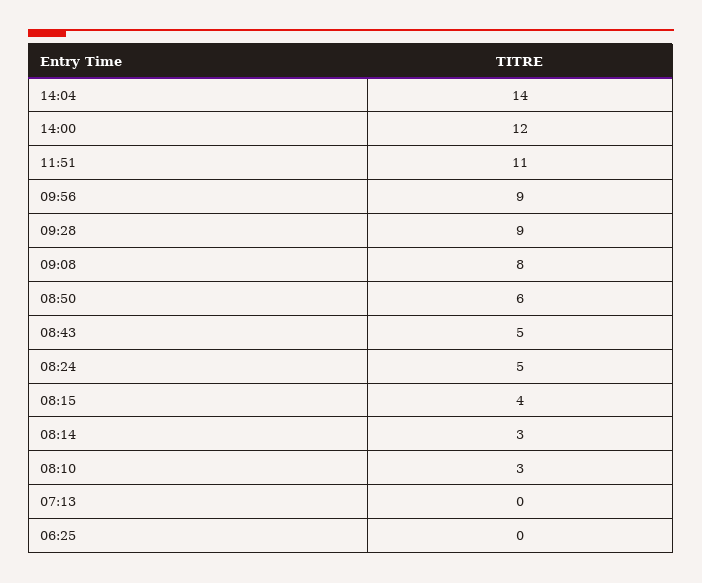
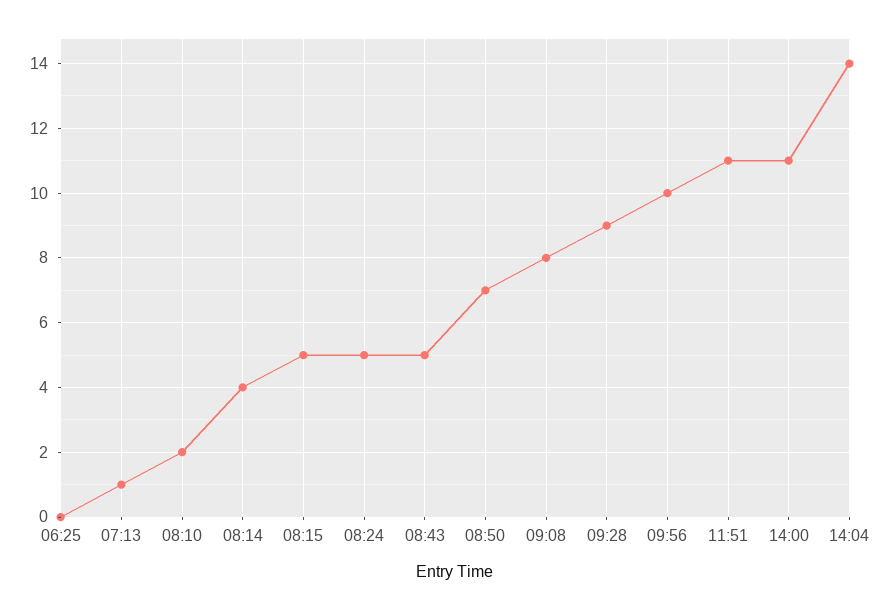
  {
    "14:04": 14,
-   "14:00": 12,
+   "14:00": 11,
    "11:51": 11,
-   "09:56": 9,
+   "09:56": 10,
    "09:28": 9,
    "09:08": 8,
-   "08:50": 6,
+   "08:50": 7,
    "08:43": 5,
    "08:24": 5,
-   "08:15": 4,
+   "08:15": 5,
-   "08:14": 3,
+   "08:14": 4,
-   "08:10": 3,
+   "08:10": 2,
-   "07:13": 0,
+   "07:13": 1,
    "06:25": 0
  }

